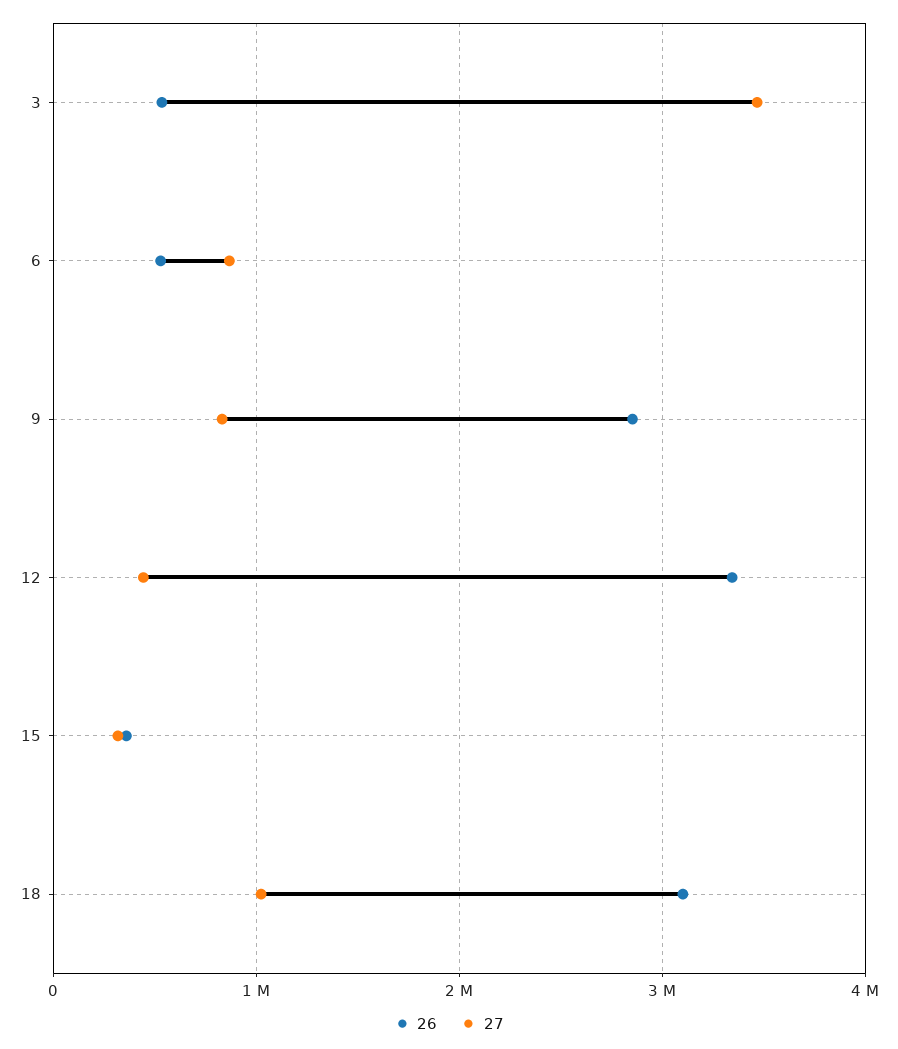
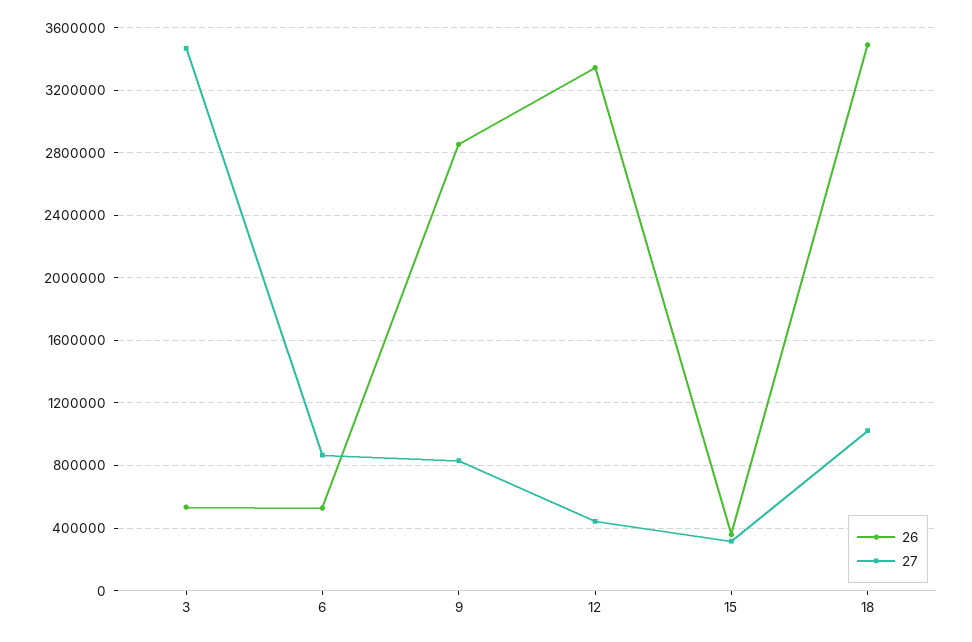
  {
    "26": {
      "3": 550000,
      "6": 550000,
      "9": 2850000,
      "12": 3350000,
      "15": 350000,
-     "18": 3100000
+     "18": 3500000
    },
    "27": {
      "3": 3450000,
      "6": 850000,
      "9": 850000,
      "12": 450000,
      "15": 300000,
      "18": 1000000
    }
  }

